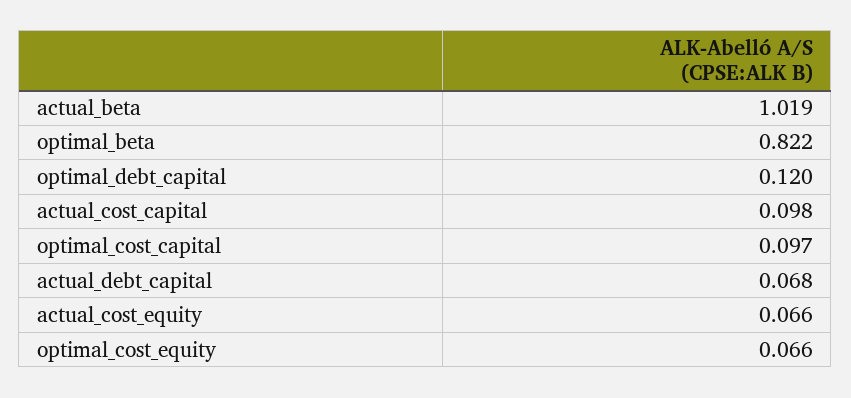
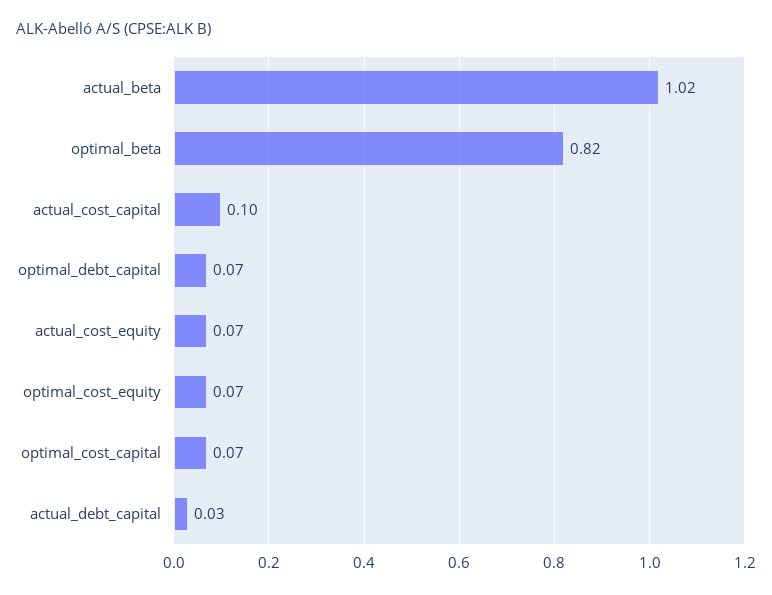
  {
    "actual_beta": 1.019,
    "optimal_beta": 0.822,
-   "optimal_debt_capital": 0.12,
+   "optimal_debt_capital": 0.07,
    "actual_cost_capital": 0.098,
-   "optimal_cost_capital": 0.097,
+   "optimal_cost_capital": 0.07,
-   "actual_debt_capital": 0.068,
+   "actual_debt_capital": 0.03,
    "actual_cost_equity": 0.066,
    "optimal_cost_equity": 0.066
  }

